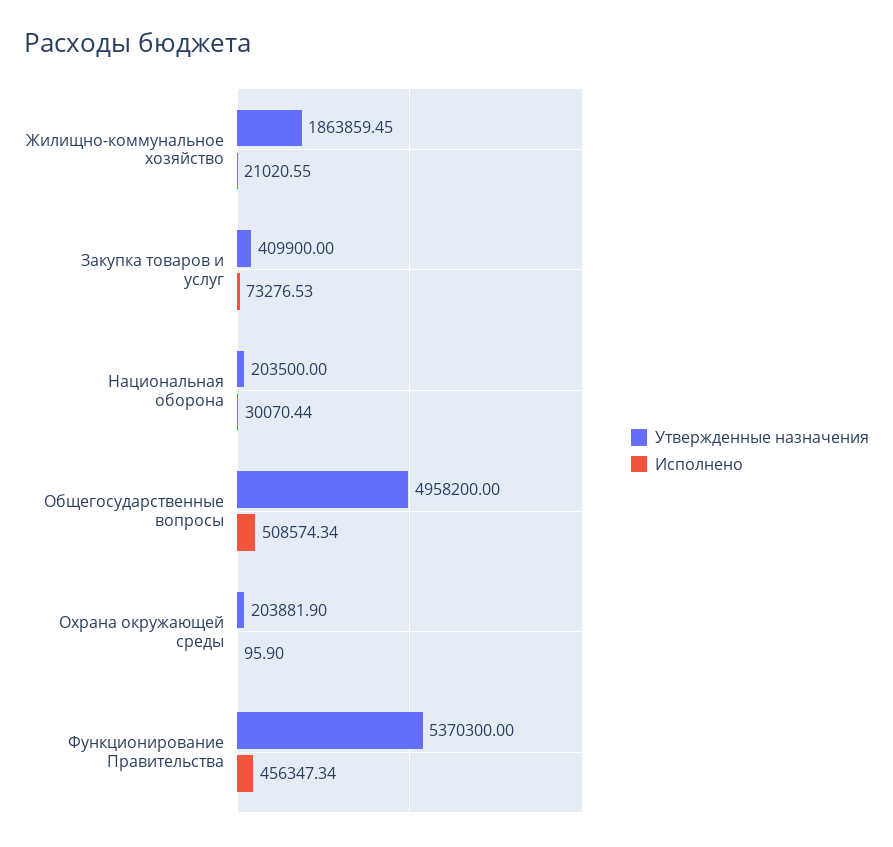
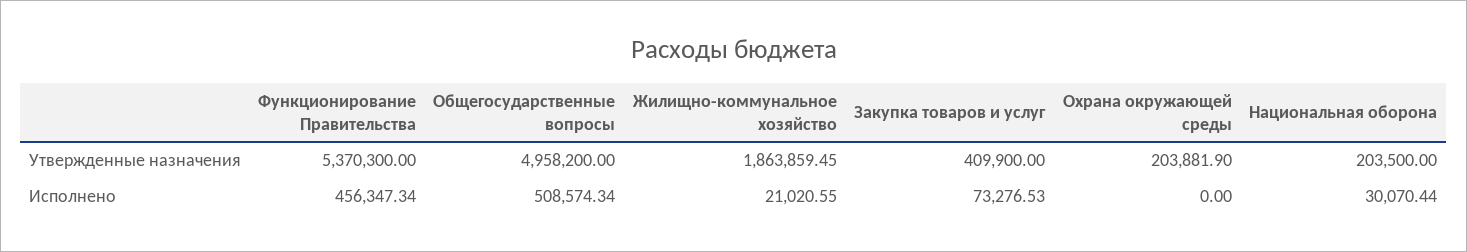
  {
    "Утвержденные назначения": {
      "Жилищно-коммунальное хозяйство": 1863859.45,
      "Закупка товаров и услуг": 409900,
      "Национальная оборона": 203500,
      "Общегосударственные вопросы": 4958200,
      "Охрана окружающей среды": 203881.9,
      "Функционирование Правительства": 5370300
    },
    "Исполнено": {
      "Жилищно-коммунальное хозяйство": 21020.55,
      "Закупка товаров и услуг": 73276.53,
      "Национальная оборона": 30070.44,
      "Общегосударственные вопросы": 508574.34,
-     "Охрана окружающей среды": 95.9,
+     "Охрана окружающей среды": 0,
      "Функционирование Правительства": 456347.34
    }
  }

